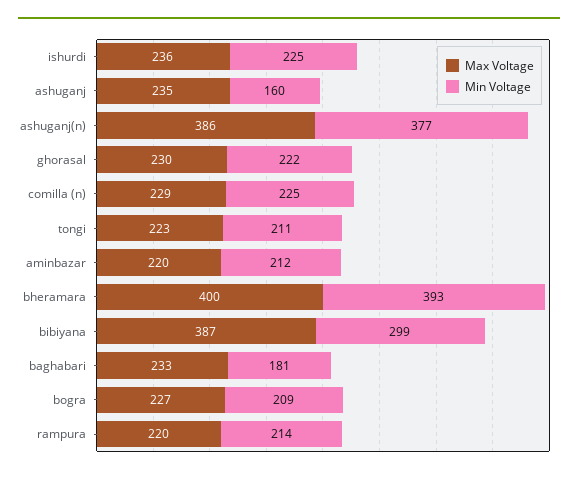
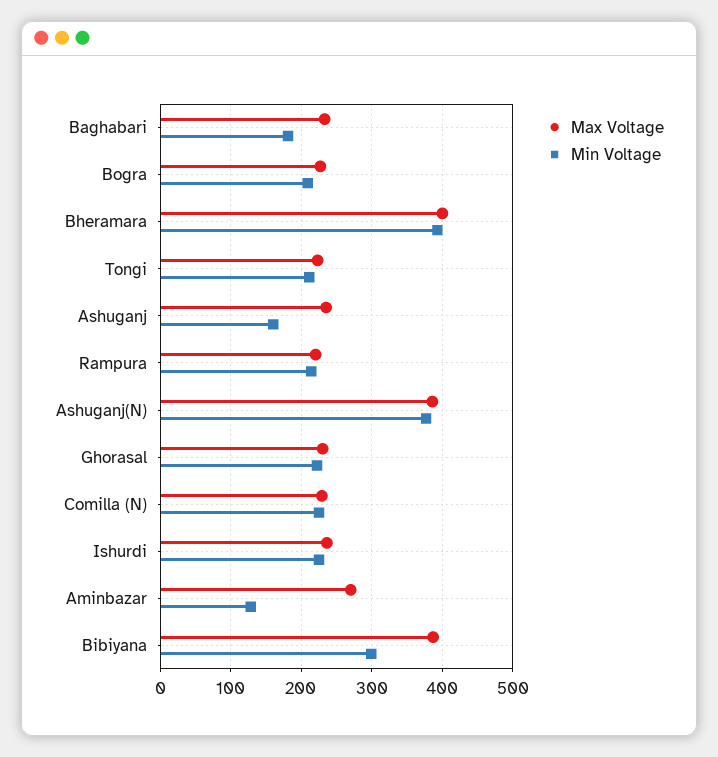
  {
    "Max Voltage": {
      "ishurdi": 236,
      "ashuganj": 235,
      "ashuganj(n)": 386,
      "ghorasal": 230,
      "comilla (n)": 229,
      "tongi": 223,
-     "aminbazar": 220,
+     "aminbazar": 270,
      "bheramara": 400,
      "bibiyana": 387,
      "baghabari": 233,
      "bogra": 227,
      "rampura": 220
    },
    "Min Voltage": {
      "ishurdi": 225,
      "ashuganj": 160,
      "ashuganj(n)": 377,
      "ghorasal": 222,
      "comilla (n)": 225,
      "tongi": 211,
-     "aminbazar": 212,
+     "aminbazar": 130,
      "bheramara": 393,
      "bibiyana": 299,
      "baghabari": 181,
      "bogra": 209,
      "rampura": 214
    }
  }

